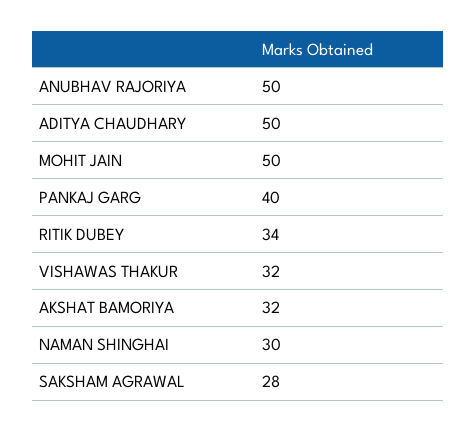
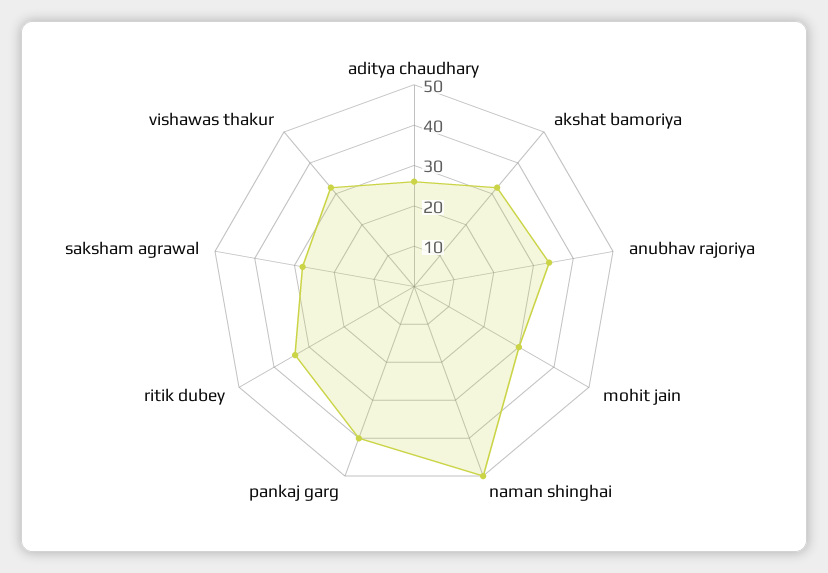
  {
-   "ANUBHAV RAJORIYA": 50,
+   "ANUBHAV RAJORIYA": 35,
-   "ADITYA CHAUDHARY": 50,
+   "ADITYA CHAUDHARY": 25,
-   "MOHIT JAIN": 50,
+   "MOHIT JAIN": 30,
    "PANKAJ GARG": 40,
    "RITIK DUBEY": 34,
    "VISHAWAS THAKUR": 32,
    "AKSHAT BAMORIYA": 32,
-   "NAMAN SHINGHAI": 30,
+   "NAMAN SHINGHAI": 50,
    "SAKSHAM AGRAWAL": 28
  }

